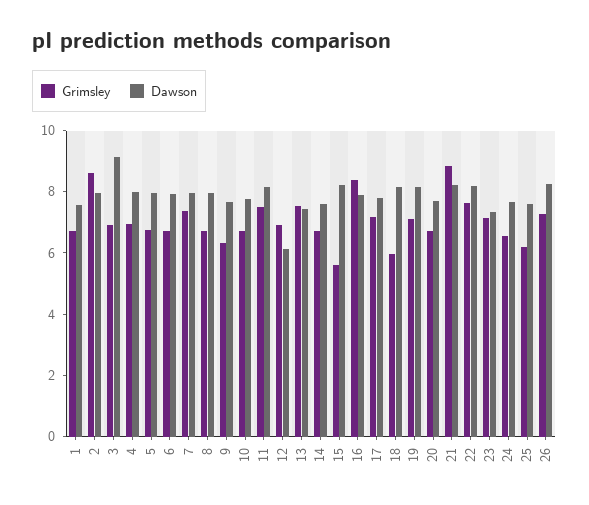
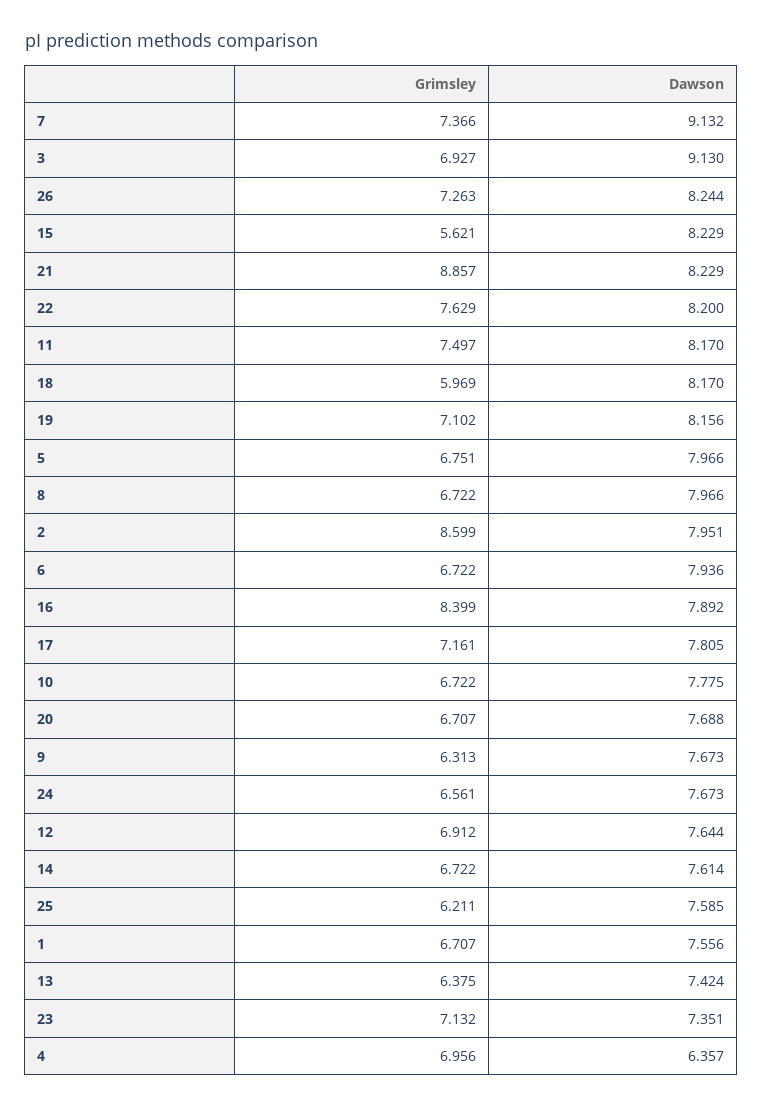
  {
    "Grimsley": {
      "1": 6.707,
      "2": 8.599,
      "3": 6.927,
      "4": 6.956,
      "5": 6.751,
      "6": 6.722,
      "7": 7.366,
      "8": 6.722,
      "9": 6.313,
      "10": 6.722,
      "11": 7.497,
      "12": 6.912,
-     "13": 7.5,
+     "13": 6.375,
      "14": 6.722,
      "15": 5.621,
      "16": 8.399,
      "17": 7.161,
      "18": 5.969,
      "19": 7.102,
      "20": 6.707,
      "21": 8.857,
      "22": 7.629,
      "23": 7.132,
      "24": 6.561,
      "25": 6.211,
      "26": 7.263
    },
    "Dawson": {
      "1": 7.556,
      "2": 7.951,
      "3": 9.13,
-     "4": 8,
+     "4": 6.357,
      "5": 7.966,
      "6": 7.936,
-     "7": 8,
+     "7": 9.132,
      "8": 7.966,
      "9": 7.673,
      "10": 7.775,
      "11": 8.17,
-     "12": 6,
+     "12": 7.644,
      "13": 7.424,
      "14": 7.614,
      "15": 8.229,
      "16": 7.892,
      "17": 7.805,
      "18": 8.17,
      "19": 8.156,
      "20": 7.688,
      "21": 8.229,
      "22": 8.2,
      "23": 7.351,
      "24": 7.673,
      "25": 7.585,
      "26": 8.244
    }
  }

